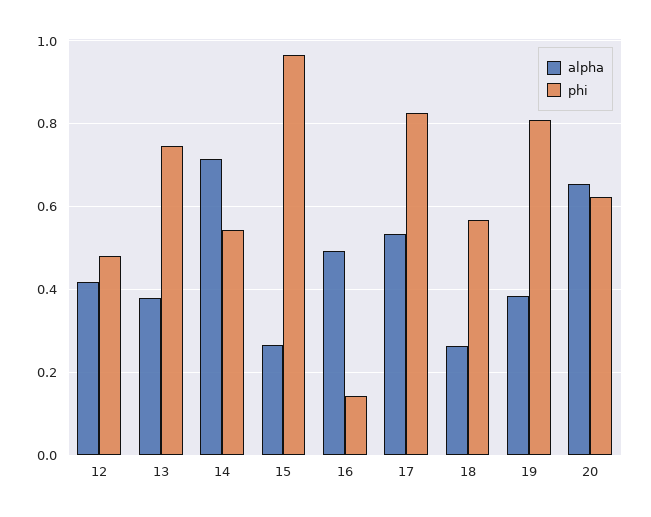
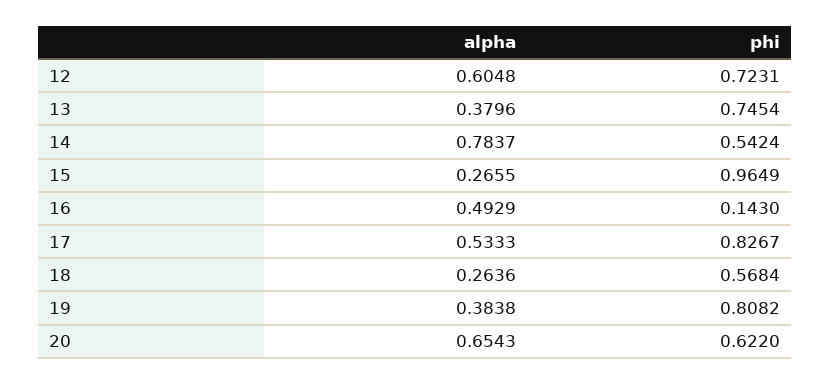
  {
    "alpha": {
-     "12": 0.42,
+     "12": 0.6048,
      "13": 0.3796,
-     "14": 0.72,
+     "14": 0.7837,
      "15": 0.2655,
      "16": 0.4929,
      "17": 0.5333,
      "18": 0.2636,
      "19": 0.3838,
      "20": 0.6543
    },
    "phi": {
-     "12": 0.48,
+     "12": 0.7231,
      "13": 0.7454,
      "14": 0.5424,
      "15": 0.9649,
      "16": 0.143,
      "17": 0.8267,
      "18": 0.5684,
      "19": 0.8082,
      "20": 0.622
    }
  }

